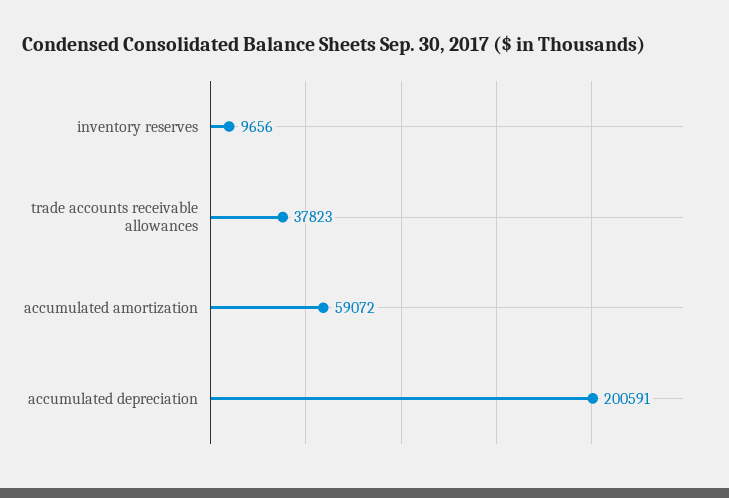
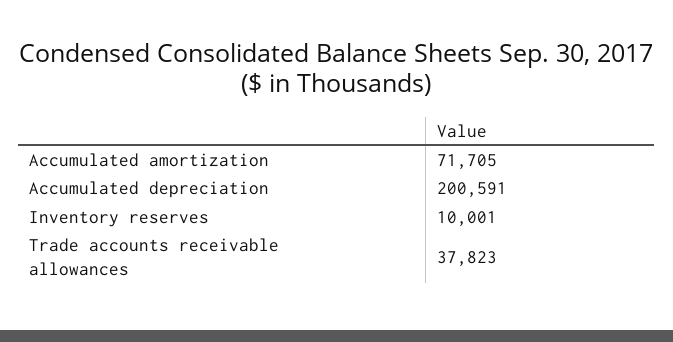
  {
-   "inventory reserves": 9656,
+   "inventory reserves": 10001,
    "trade accounts receivable allowances": 37823,
-   "accumulated amortization": 59072,
+   "accumulated amortization": 71705,
    "accumulated depreciation": 200591
  }

